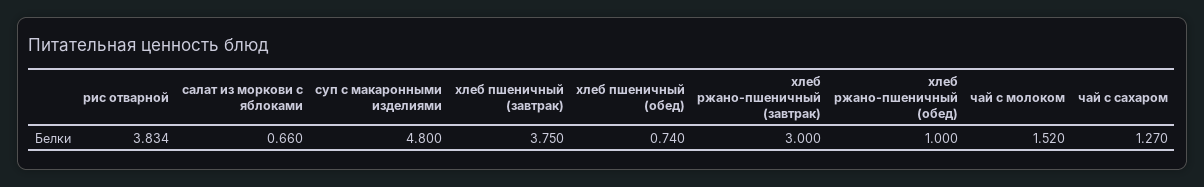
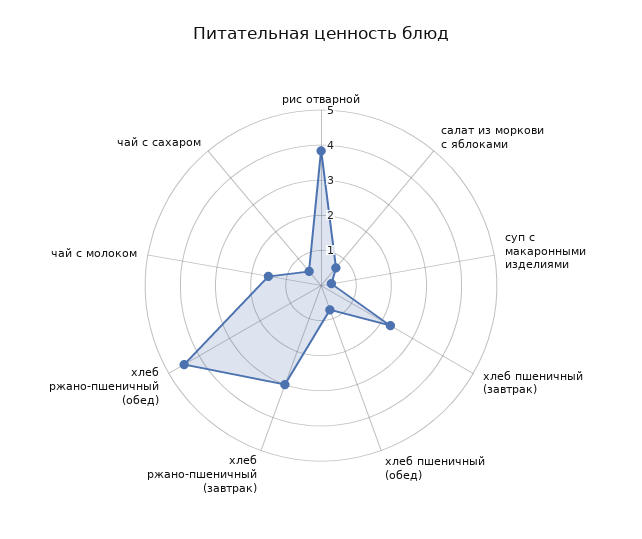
  {
    "рис отварной": 3.834,
    "салат из моркови с яблоками": 0.66,
-   "суп с макаронными изделиями": 4.8,
+   "суп с макаронными изделиями": 0.25,
-   "хлеб пшеничный (завтрак)": 3.75,
+   "хлеб пшеничный (завтрак)": 2.25,
    "хлеб пшеничный (обед)": 0.74,
    "хлеб ржано-пшеничный (завтрак)": 3,
-   "хлеб ржано-пшеничный (обед)": 1,
+   "хлеб ржано-пшеничный (обед)": 4.5,
    "чай с молоком": 1.52,
-   "чай с сахаром": 1.27
+   "чай с сахаром": 0.5
  }

